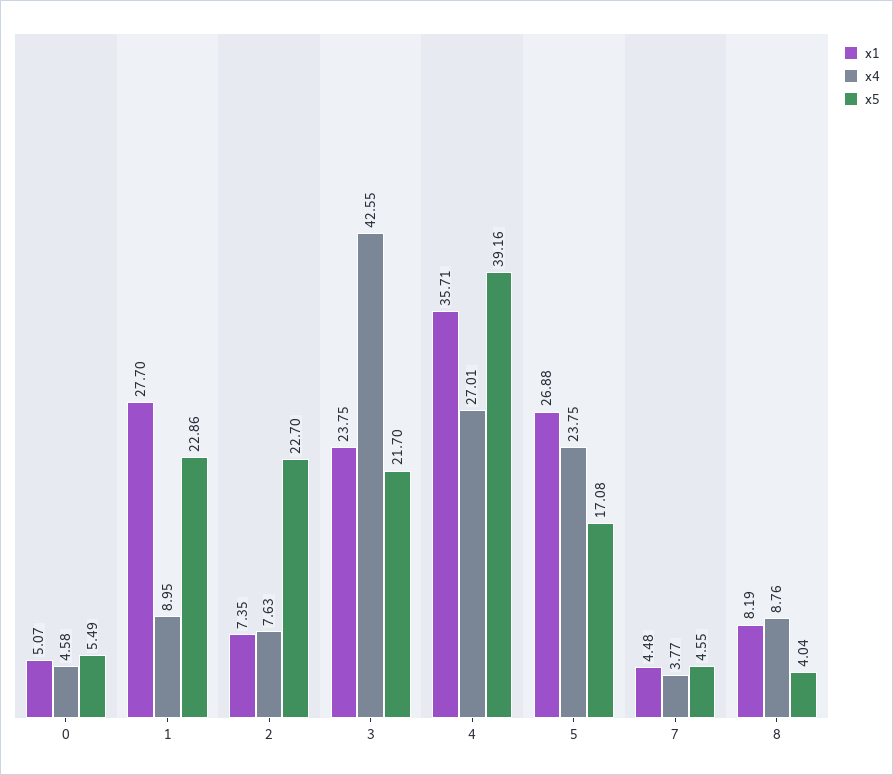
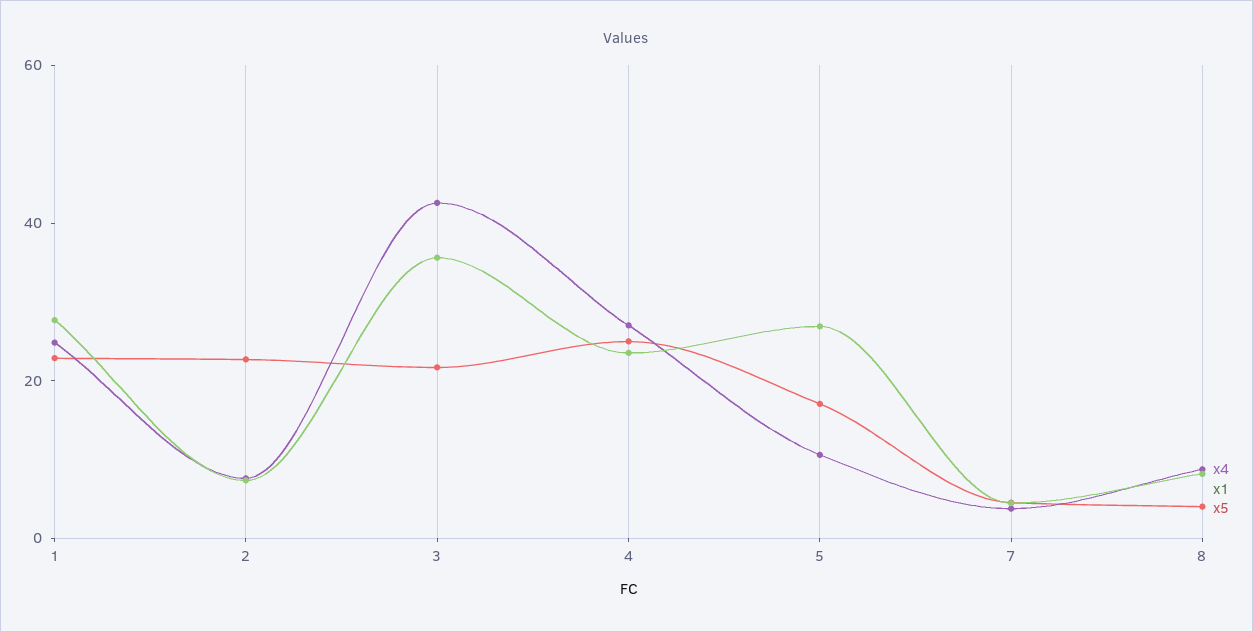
  {
    "x1": {
-     "0": 5.07,
      "1": 27.7,
      "2": 7.35,
-     "3": 23.75,
+     "3": 35,
-     "4": 35.71,
+     "4": 25,
      "5": 26.88,
      "7": 4.48,
      "8": 8.19
    },
    "x4": {
-     "0": 4.58,
-     "1": 8.95,
+     "1": 25,
      "2": 7.63,
      "3": 42.55,
      "4": 27.01,
-     "5": 23.75,
+     "5": 10,
      "7": 3.77,
      "8": 8.76
    },
    "x5": {
-     "0": 5.49,
      "1": 22.86,
      "2": 22.7,
      "3": 21.7,
-     "4": 39.16,
+     "4": 25,
      "5": 17.08,
      "7": 4.55,
      "8": 4.04
    }
  }

